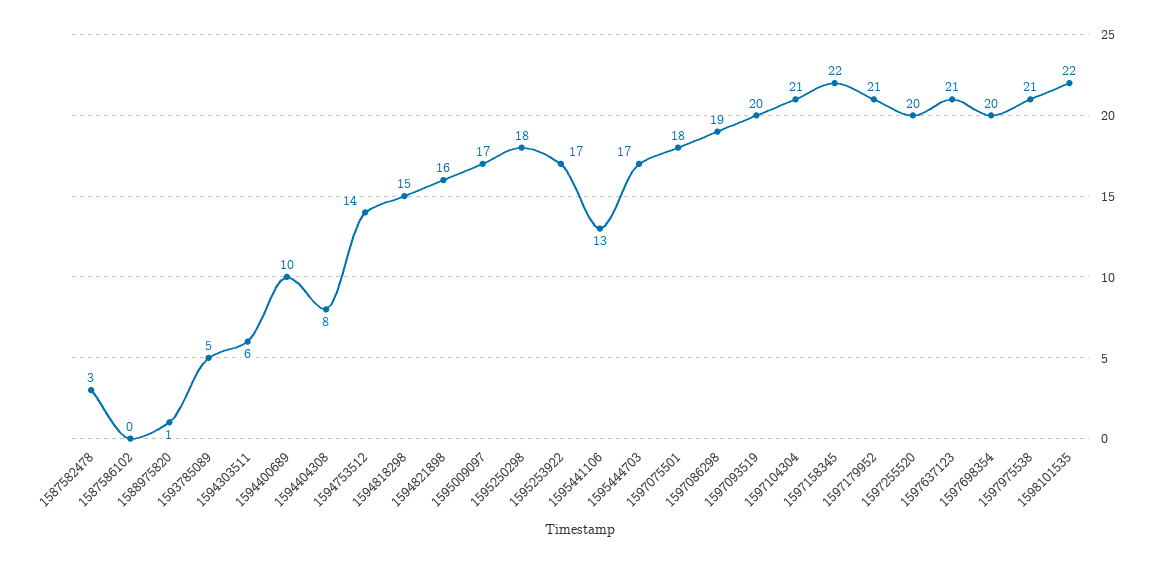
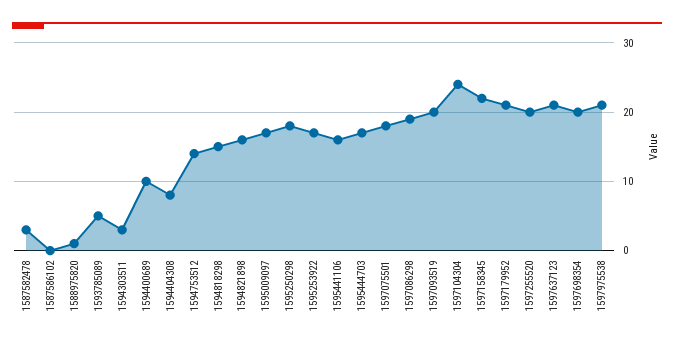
  {
    "1587582478": 3,
    "1587586102": 0,
    "1588975820": 1,
    "1593785089": 5,
-   "1594303511": 6,
+   "1594303511": 3,
    "1594400689": 10,
    "1594404308": 8,
    "1594753512": 14,
    "1594818298": 15,
    "1594821898": 16,
    "1595009097": 17,
    "1595250298": 18,
    "1595253922": 17,
-   "1595441106": 13,
+   "1595441106": 16,
    "1595444703": 17,
    "1597075501": 18,
    "1597086298": 19,
    "1597093519": 20,
-   "1597104304": 21,
+   "1597104304": 24,
    "1597158345": 22,
    "1597179952": 21,
    "1597255520": 20,
    "1597637123": 21,
    "1597698354": 20,
-   "1597975538": 21,
+   "1597975538": 21
-   "1598101535": 22
  }

